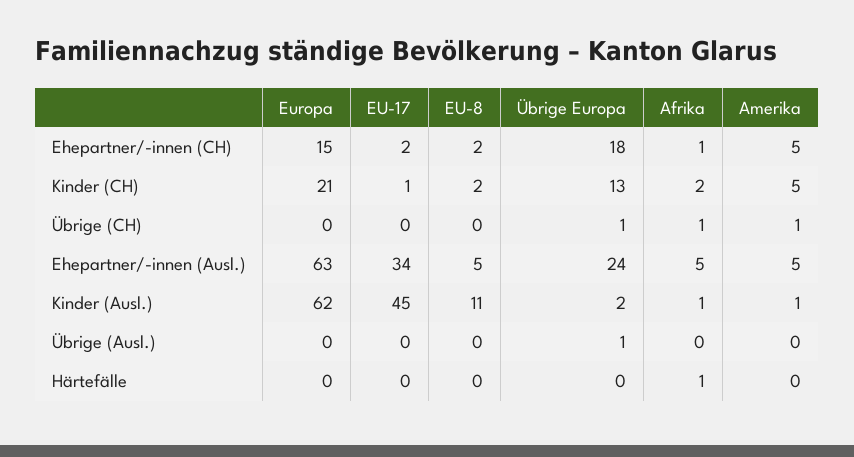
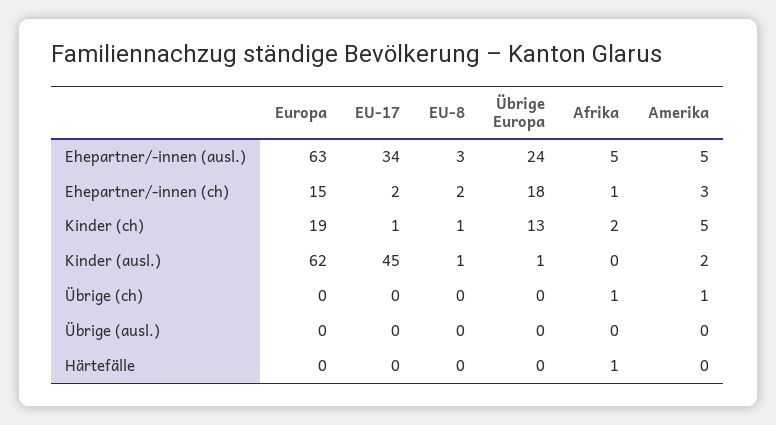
  {
    "Europa": {
      "Ehepartner/-innen (CH)": 15,
-     "Kinder (CH)": 21,
+     "Kinder (CH)": 19,
      "Übrige (CH)": 0,
      "Ehepartner/-innen (Ausl.)": 63,
      "Kinder (Ausl.)": 62,
      "Übrige (Ausl.)": 0,
      "Härtefälle": 0
    },
    "EU-17": {
      "Ehepartner/-innen (CH)": 2,
      "Kinder (CH)": 1,
      "Übrige (CH)": 0,
      "Ehepartner/-innen (Ausl.)": 34,
      "Kinder (Ausl.)": 45,
      "Übrige (Ausl.)": 0,
      "Härtefälle": 0
    },
    "EU-8": {
      "Ehepartner/-innen (CH)": 2,
-     "Kinder (CH)": 2,
+     "Kinder (CH)": 1,
      "Übrige (CH)": 0,
-     "Ehepartner/-innen (Ausl.)": 5,
+     "Ehepartner/-innen (Ausl.)": 3,
-     "Kinder (Ausl.)": 11,
+     "Kinder (Ausl.)": 1,
      "Übrige (Ausl.)": 0,
      "Härtefälle": 0
    },
    "Übrige Europa": {
      "Ehepartner/-innen (CH)": 18,
      "Kinder (CH)": 13,
-     "Übrige (CH)": 1,
+     "Übrige (CH)": 0,
      "Ehepartner/-innen (Ausl.)": 24,
-     "Kinder (Ausl.)": 2,
+     "Kinder (Ausl.)": 1,
-     "Übrige (Ausl.)": 1,
+     "Übrige (Ausl.)": 0,
      "Härtefälle": 0
    },
    "Afrika": {
      "Ehepartner/-innen (CH)": 1,
      "Kinder (CH)": 2,
      "Übrige (CH)": 1,
      "Ehepartner/-innen (Ausl.)": 5,
-     "Kinder (Ausl.)": 1,
+     "Kinder (Ausl.)": 0,
      "Übrige (Ausl.)": 0,
      "Härtefälle": 1
    },
    "Amerika": {
-     "Ehepartner/-innen (CH)": 5,
+     "Ehepartner/-innen (CH)": 3,
      "Kinder (CH)": 5,
      "Übrige (CH)": 1,
      "Ehepartner/-innen (Ausl.)": 5,
-     "Kinder (Ausl.)": 1,
+     "Kinder (Ausl.)": 2,
      "Übrige (Ausl.)": 0,
      "Härtefälle": 0
    }
  }

